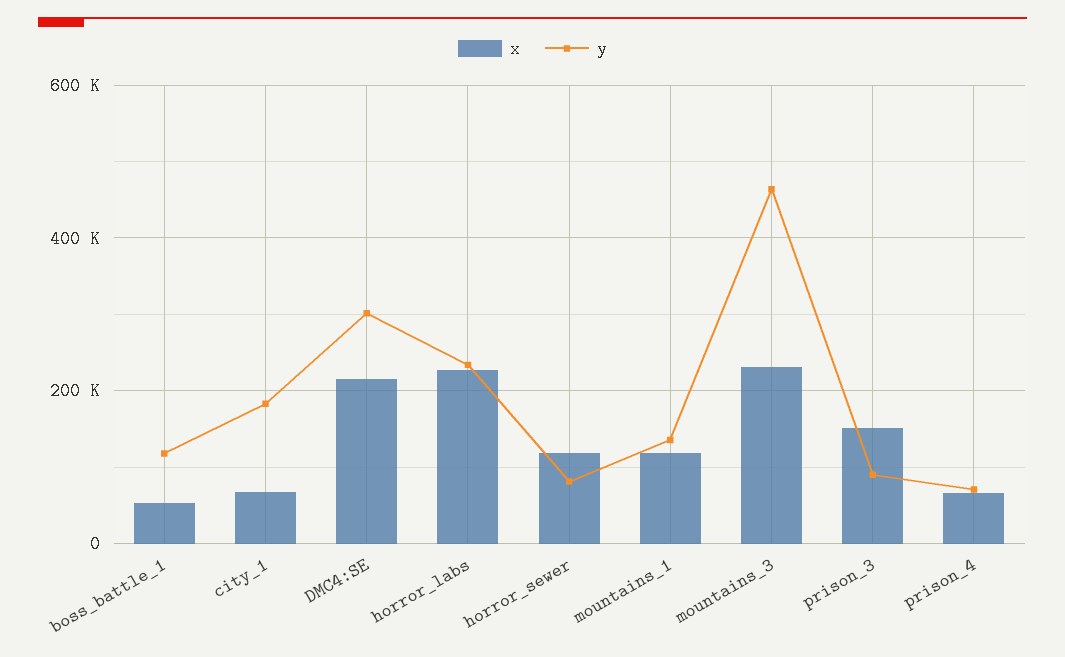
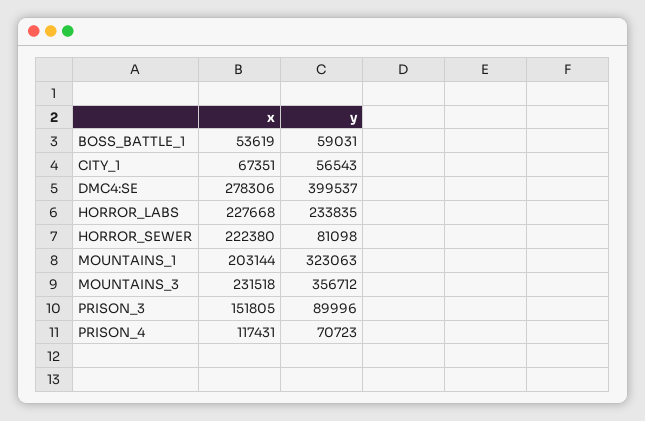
  {
    "x": {
      "boss_battle_1": 53619,
      "city_1": 67351,
-     "DMC4:SE": 220000,
+     "DMC4:SE": 278306,
      "horror_labs": 227668,
-     "horror_sewer": 120000,
+     "horror_sewer": 222380,
-     "mountains_1": 120000,
+     "mountains_1": 203144,
      "mountains_3": 231518,
      "prison_3": 151805,
-     "prison_4": 60000
+     "prison_4": 117431
    },
    "y": {
-     "boss_battle_1": 120000,
+     "boss_battle_1": 59031,
-     "city_1": 180000,
+     "city_1": 56543,
-     "DMC4:SE": 300000,
+     "DMC4:SE": 399537,
      "horror_labs": 233835,
      "horror_sewer": 81098,
-     "mountains_1": 140000,
+     "mountains_1": 323063,
-     "mountains_3": 460000,
+     "mountains_3": 356712,
      "prison_3": 89996,
      "prison_4": 70723
    }
  }

